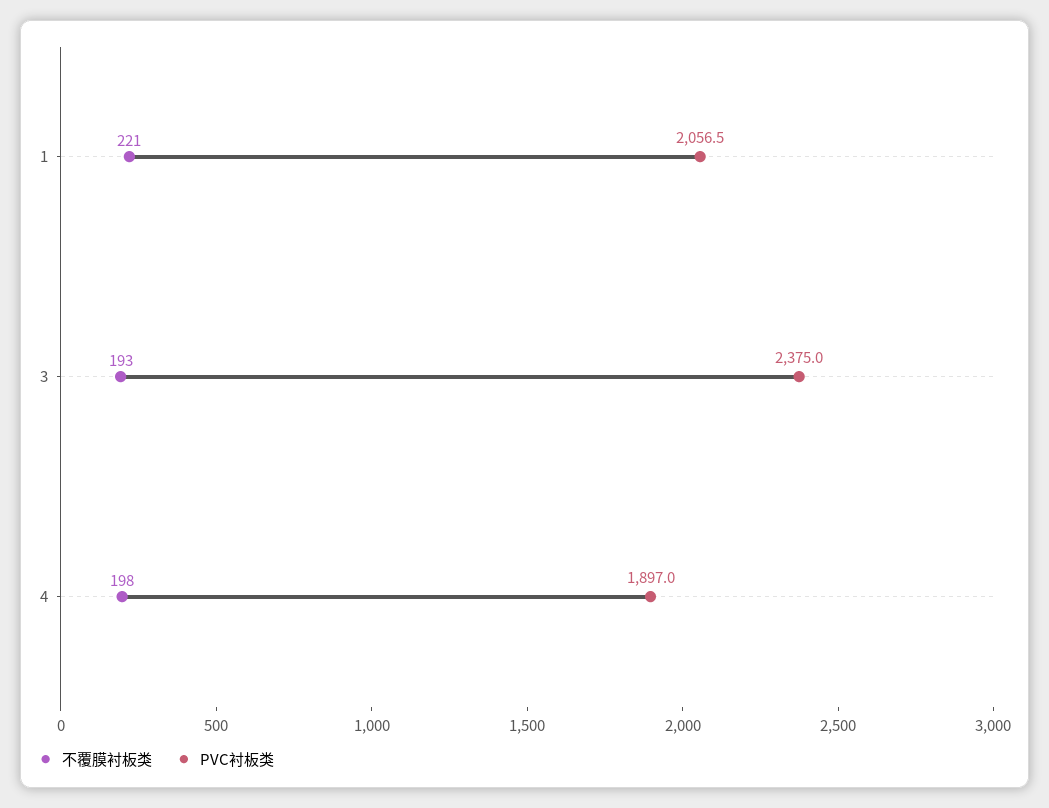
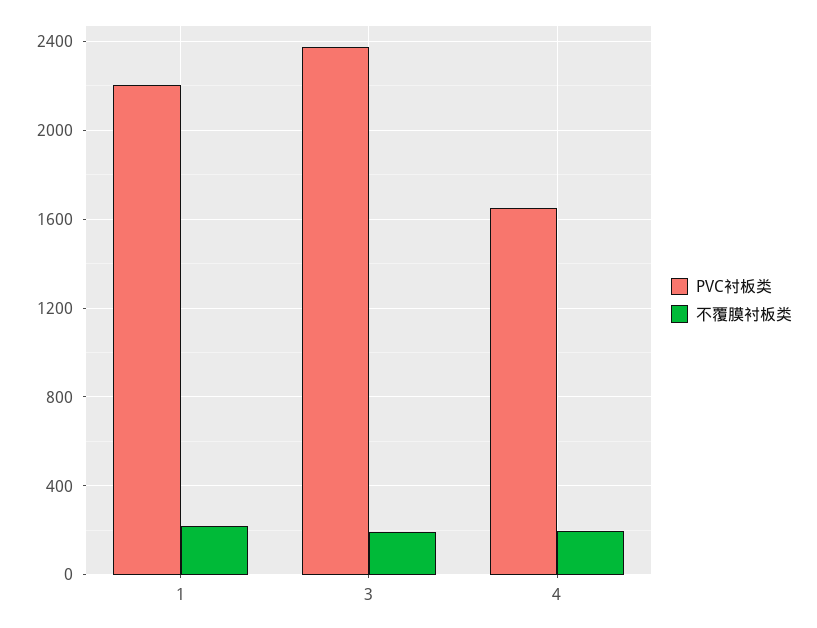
  {
    "不覆膜衬板类": {
      "1": 221,
      "3": 193,
      "4": 198
    },
    "PVC衬板类": {
-     "1": 2056.5,
+     "1": 2200,
      "3": 2375,
-     "4": 1897
+     "4": 1650
    }
  }

